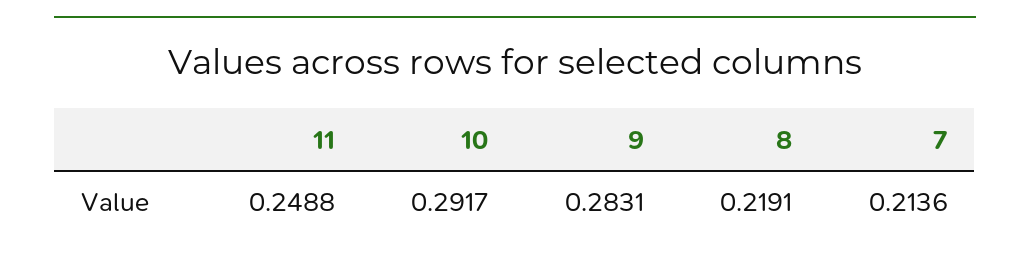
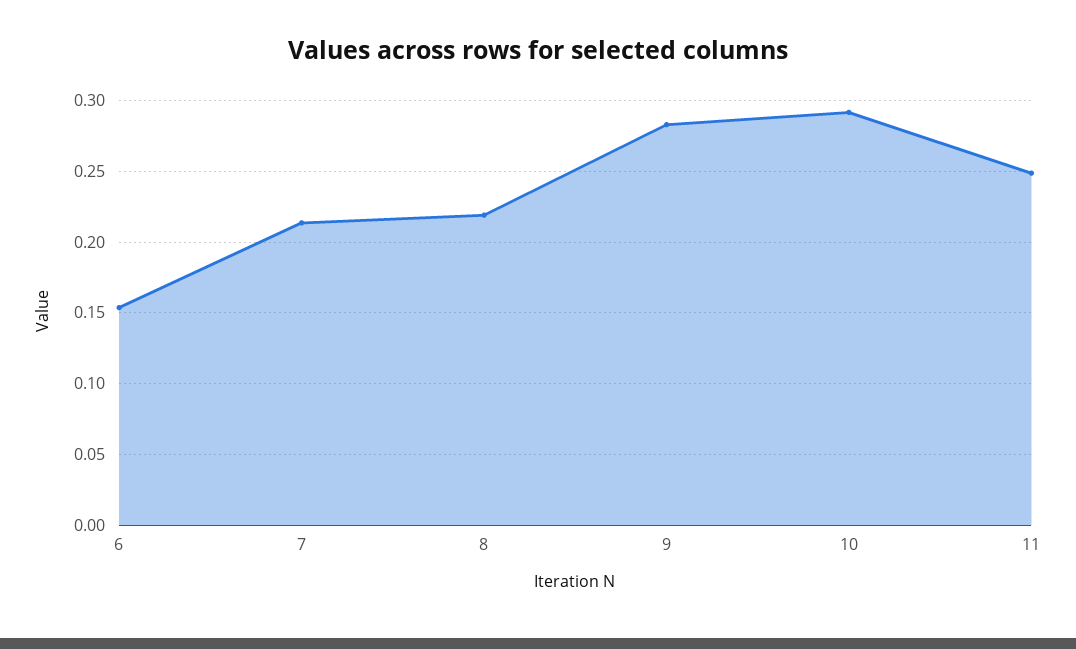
  {
    "11": 0.2488,
    "10": 0.2917,
    "9": 0.2831,
    "8": 0.2191,
-   "7": 0.2136
+   "7": 0.2136,
+   "6": 0.155
  }

